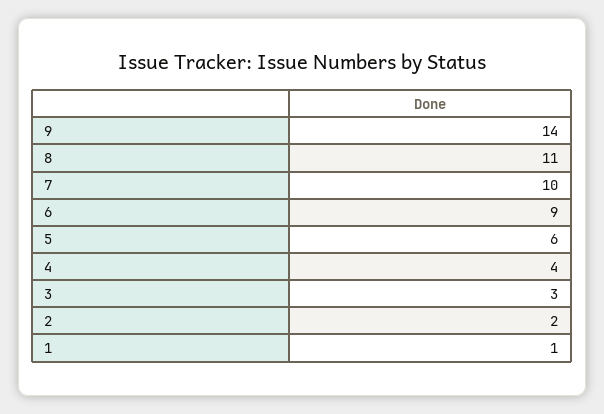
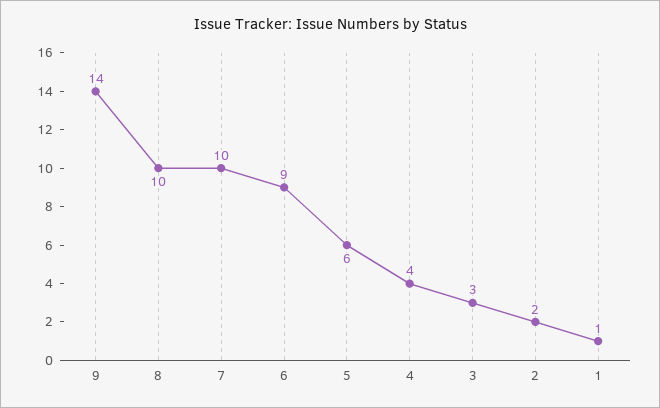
  {
    "9": 14,
-   "8": 11,
+   "8": 10,
    "7": 10,
    "6": 9,
    "5": 6,
    "4": 4,
    "3": 3,
    "2": 2,
    "1": 1
  }

